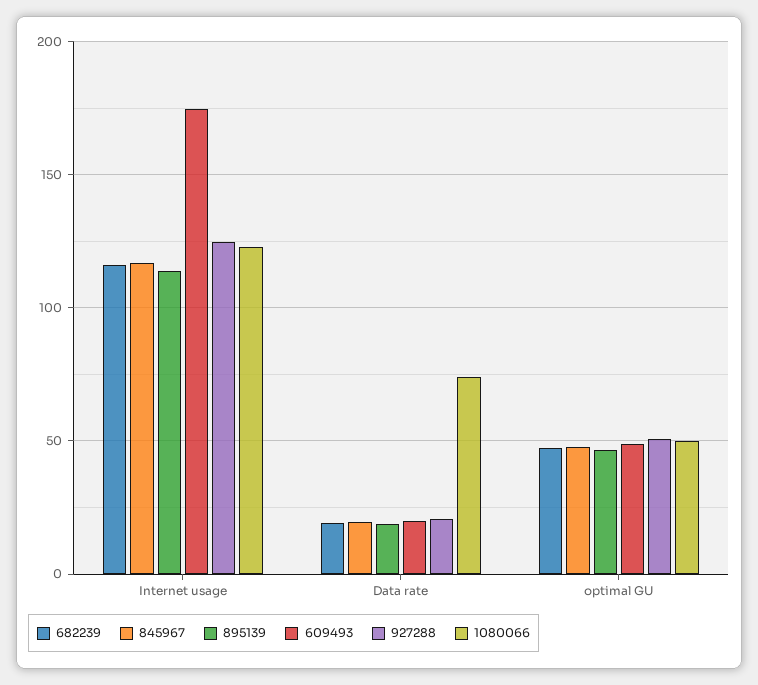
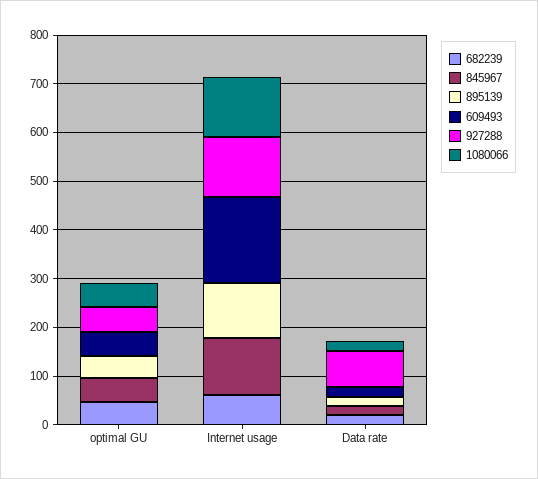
  {
    "682239": {
-     "Internet usage": 115,
+     "Internet usage": 60,
      "Data rate": 20,
      "optimal GU": 45
    },
    "845967": {
      "Internet usage": 115,
      "Data rate": 20,
      "optimal GU": 50
    },
    "895139": {
      "Internet usage": 115,
      "Data rate": 20,
      "optimal GU": 45
    },
    "609493": {
      "Internet usage": 175,
      "Data rate": 20,
      "optimal GU": 50
    },
    "927288": {
      "Internet usage": 125,
-     "Data rate": 20,
+     "Data rate": 80,
      "optimal GU": 50
    },
    "1080066": {
      "Internet usage": 125,
-     "Data rate": 75,
+     "Data rate": 20,
      "optimal GU": 50
    }
  }

